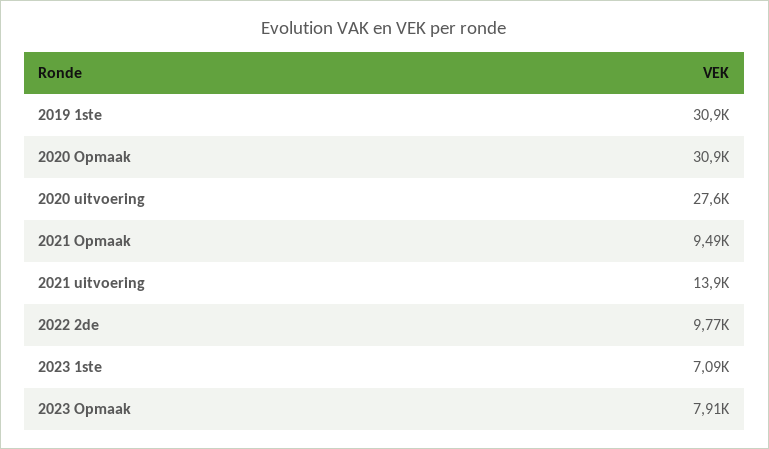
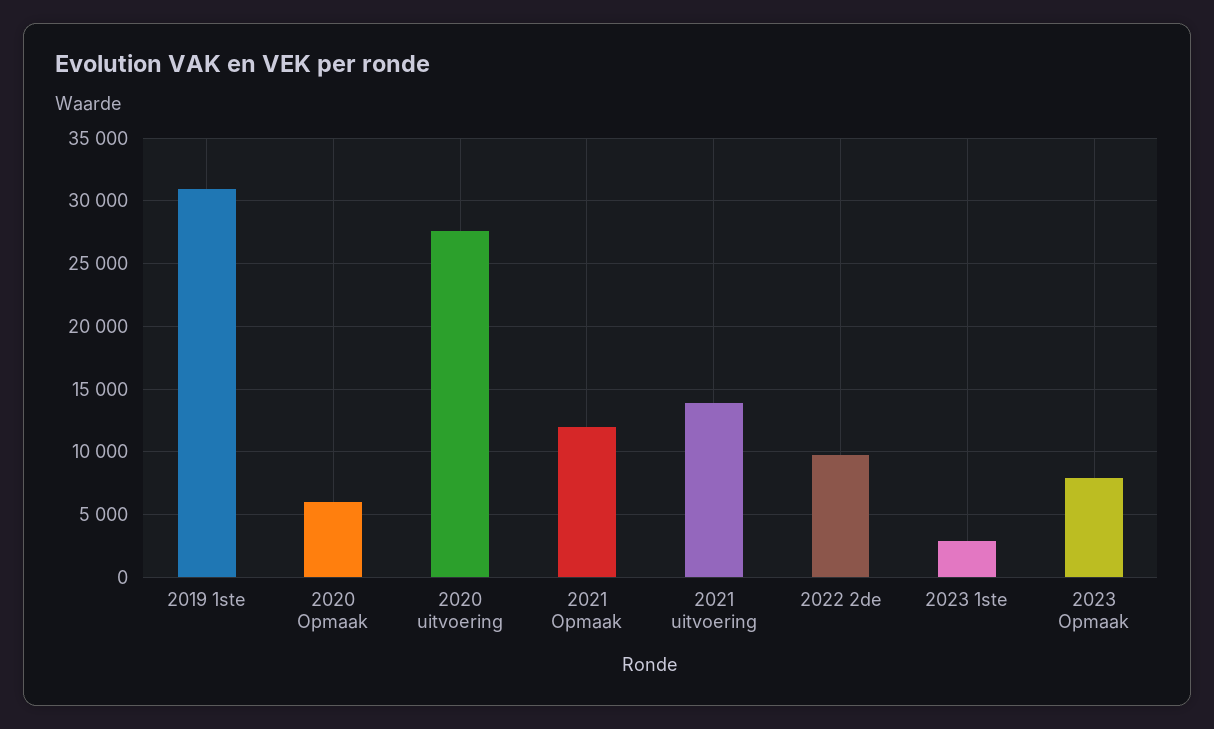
  {
    "2019 1ste": 30900,
-   "2020 Opmaak": 30900,
+   "2020 Opmaak": 6000,
    "2020 uitvoering": 27600,
-   "2021 Opmaak": 9490,
+   "2021 Opmaak": 12000,
    "2021 uitvoering": 13900,
    "2022 2de": 9770,
-   "2023 1ste": 7090,
+   "2023 1ste": 3000,
    "2023 Opmaak": 7910
  }

